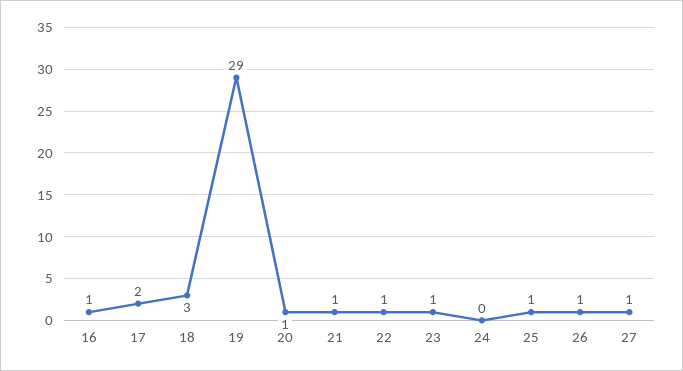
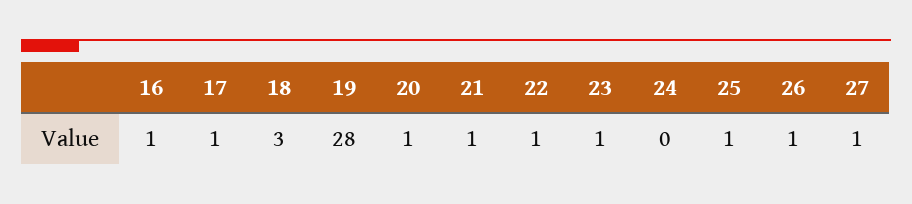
  {
    "16": 1,
-   "17": 2,
+   "17": 1,
    "18": 3,
-   "19": 29,
+   "19": 28,
    "20": 1,
    "21": 1,
    "22": 1,
    "23": 1,
    "24": 0,
    "25": 1,
    "26": 1,
    "27": 1
  }

